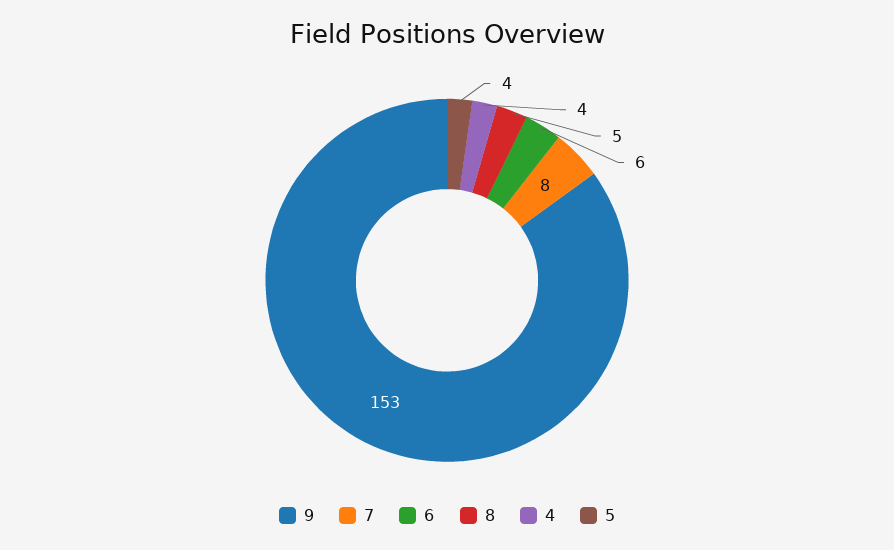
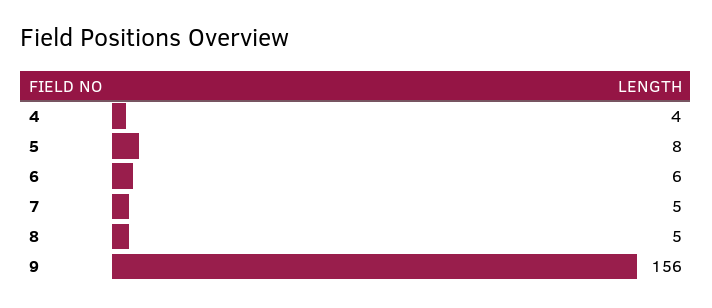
  {
-   "9": 153,
+   "9": 156,
-   "7": 8,
+   "7": 5,
    "6": 6,
    "8": 5,
    "4": 4,
-   "5": 4
+   "5": 8
  }

